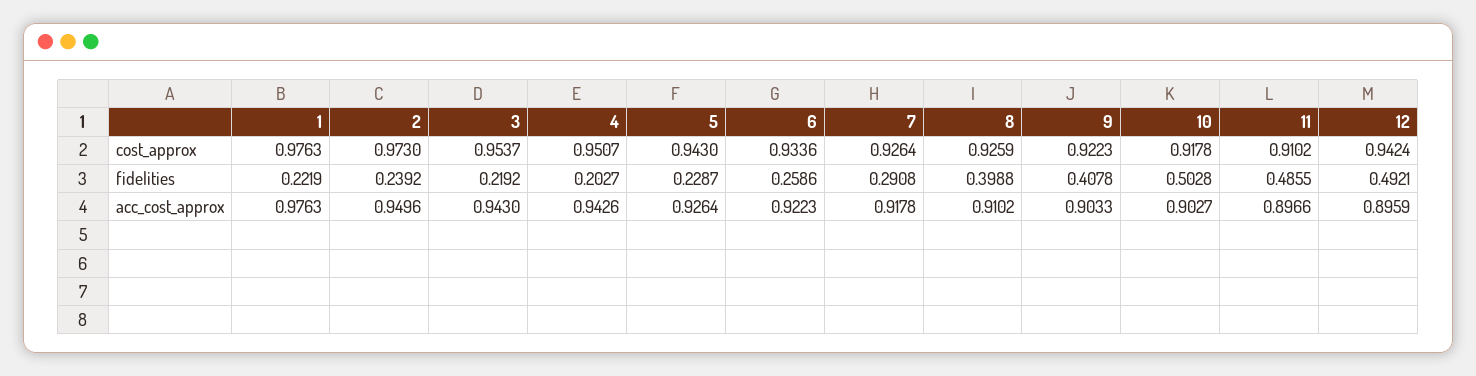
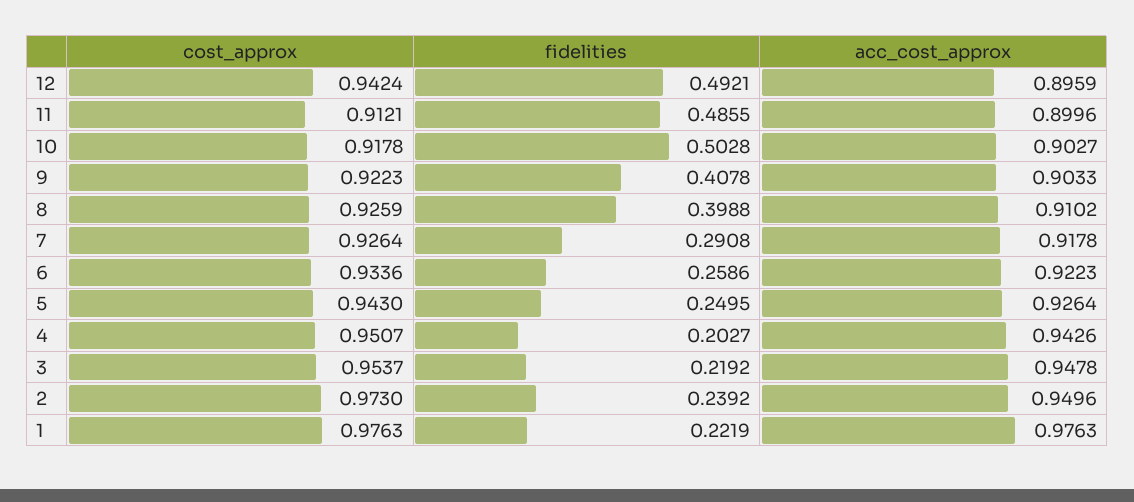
  {
    "1": {
      "cost_approx": 0.9763,
      "fidelities": 0.2219,
      "acc_cost_approx": 0.9763
    },
    "2": {
      "cost_approx": 0.973,
      "fidelities": 0.2392,
      "acc_cost_approx": 0.9496
    },
    "3": {
      "cost_approx": 0.9537,
      "fidelities": 0.2192,
-     "acc_cost_approx": 0.943
+     "acc_cost_approx": 0.9478
    },
    "4": {
      "cost_approx": 0.9507,
      "fidelities": 0.2027,
      "acc_cost_approx": 0.9426
    },
    "5": {
      "cost_approx": 0.943,
-     "fidelities": 0.2287,
+     "fidelities": 0.2495,
      "acc_cost_approx": 0.9264
    },
    "6": {
      "cost_approx": 0.9336,
      "fidelities": 0.2586,
      "acc_cost_approx": 0.9223
    },
    "7": {
      "cost_approx": 0.9264,
      "fidelities": 0.2908,
      "acc_cost_approx": 0.9178
    },
    "8": {
      "cost_approx": 0.9259,
      "fidelities": 0.3988,
      "acc_cost_approx": 0.9102
    },
    "9": {
      "cost_approx": 0.9223,
      "fidelities": 0.4078,
      "acc_cost_approx": 0.9033
    },
    "10": {
      "cost_approx": 0.9178,
      "fidelities": 0.5028,
      "acc_cost_approx": 0.9027
    },
    "11": {
-     "cost_approx": 0.9102,
+     "cost_approx": 0.9121,
      "fidelities": 0.4855,
-     "acc_cost_approx": 0.8966
+     "acc_cost_approx": 0.8996
    },
    "12": {
      "cost_approx": 0.9424,
      "fidelities": 0.4921,
      "acc_cost_approx": 0.8959
    }
  }

